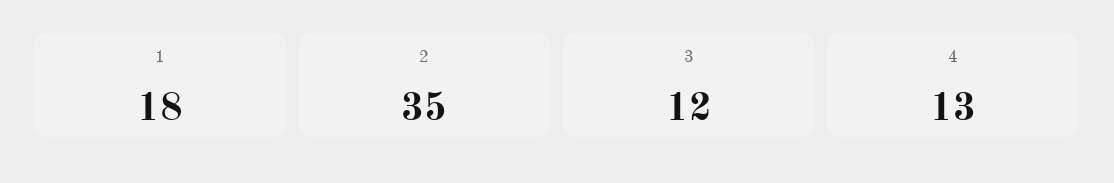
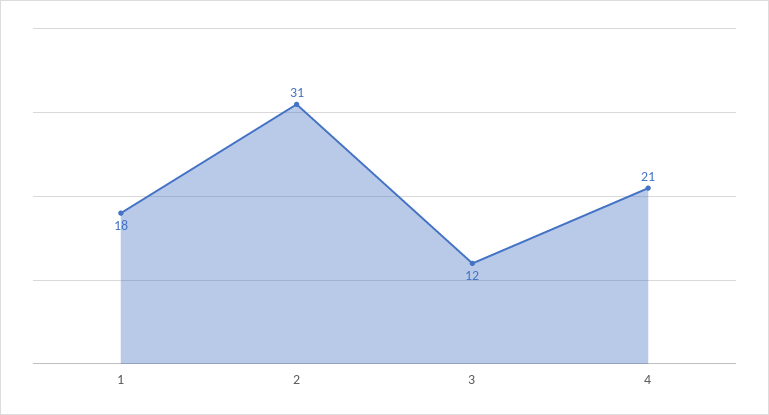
  {
    "1": 18,
-   "2": 35,
+   "2": 31,
    "3": 12,
-   "4": 13
+   "4": 21
  }

